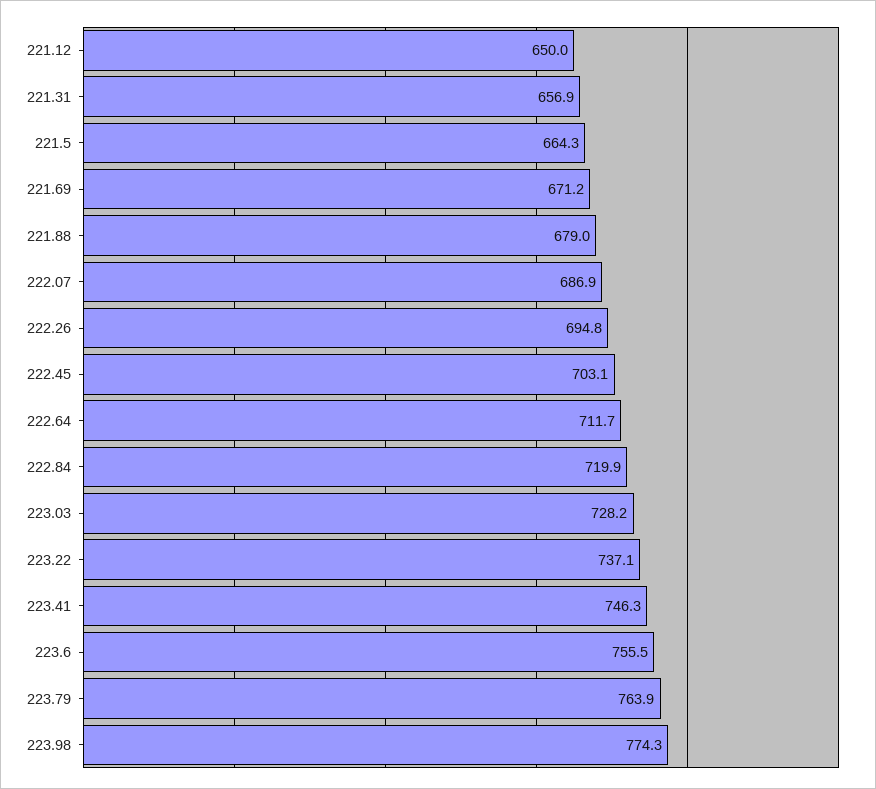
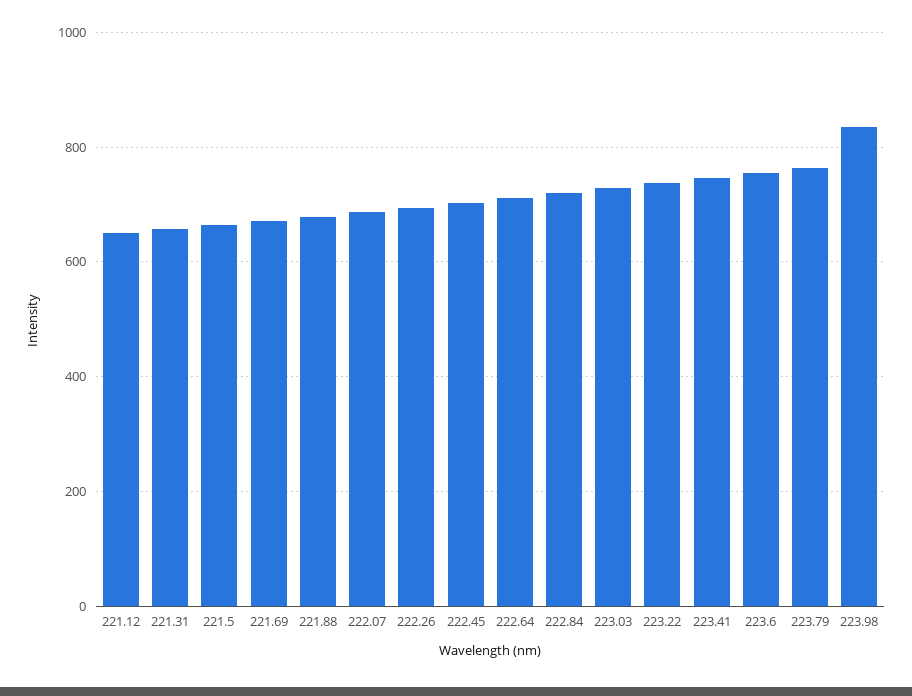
  {
    "221.12": 650,
    "221.31": 656.9,
    "221.5": 664.3,
    "221.69": 671.2,
    "221.88": 679,
    "222.07": 686.9,
    "222.26": 694.8,
    "222.45": 703.1,
    "222.64": 711.7,
    "222.84": 719.9,
    "223.03": 728.2,
    "223.22": 737.1,
    "223.41": 746.3,
    "223.6": 755.5,
    "223.79": 763.9,
-   "223.98": 774.3
+   "223.98": 840
  }

